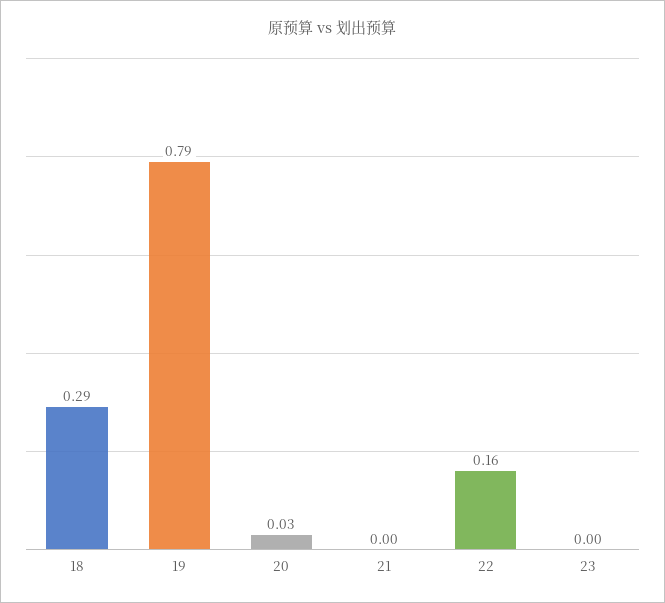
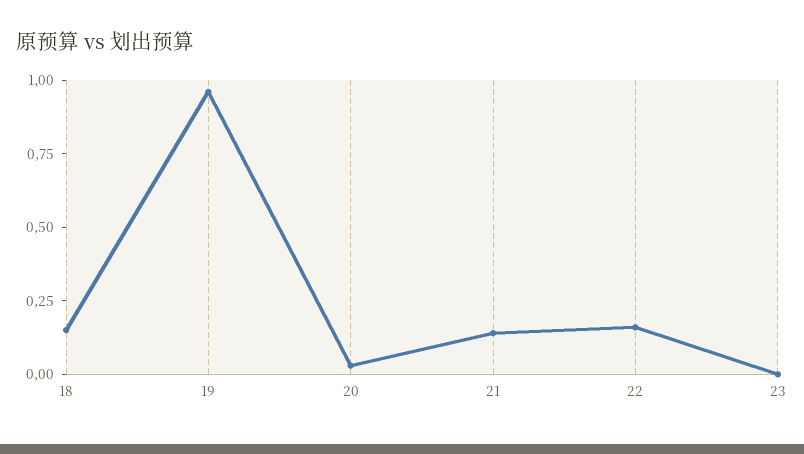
  {
-   "18": 0.29,
+   "18": 0.15,
-   "19": 0.79,
+   "19": 0.95,
    "20": 0.03,
-   "21": 0,
+   "21": 0.15,
    "22": 0.16,
    "23": 0
  }

